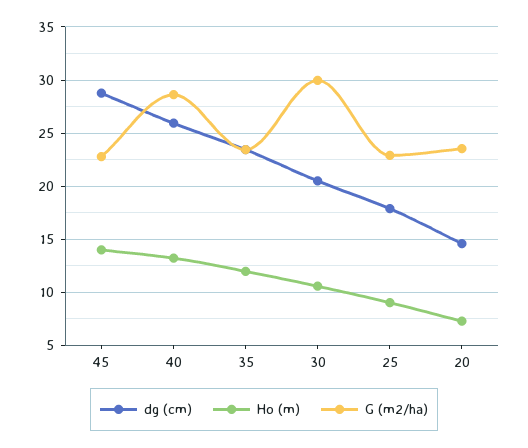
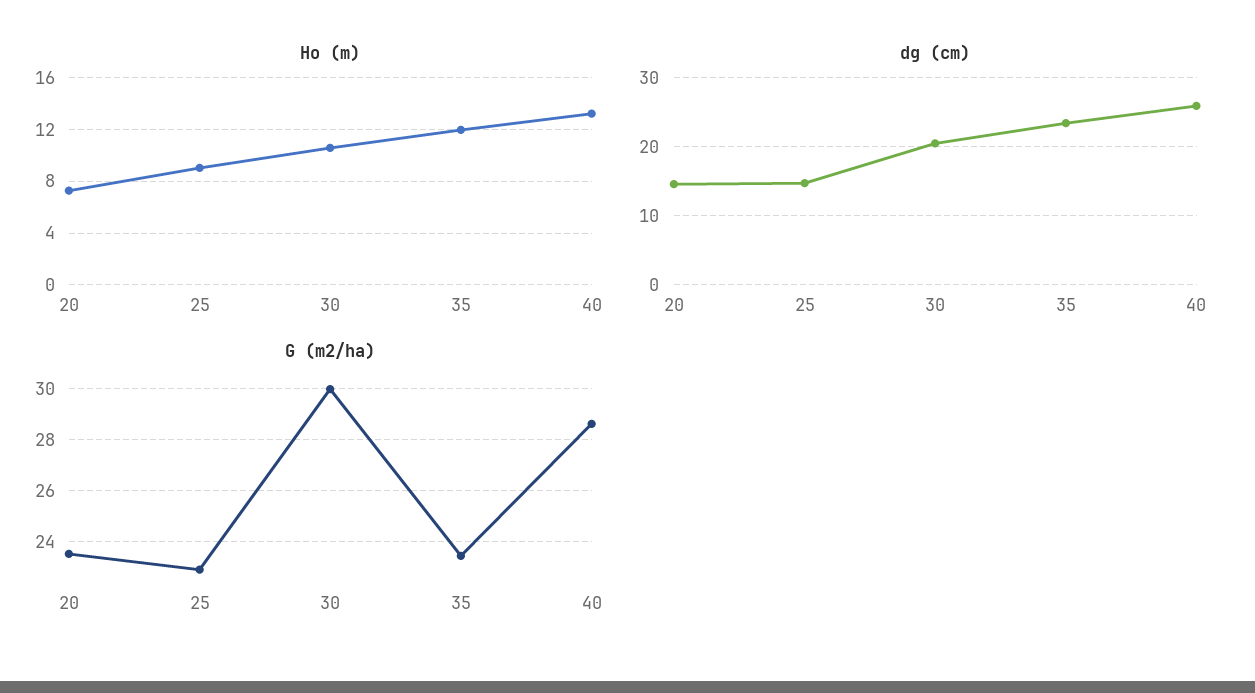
  {
    "dg (cm)": {
-     "45": 29,
      "40": 26,
      "35": 23,
      "30": 21,
-     "25": 18,
+     "25": 15,
      "20": 15
    },
    "Ho (m)": {
-     "45": 14,
      "40": 13,
      "35": 12,
      "30": 10.5,
      "25": 9,
      "20": 7.5
    },
    "G (m2/ha)": {
-     "45": 23,
      "40": 28.5,
      "35": 23.5,
      "30": 30,
      "25": 23,
      "20": 23.5
    }
  }

